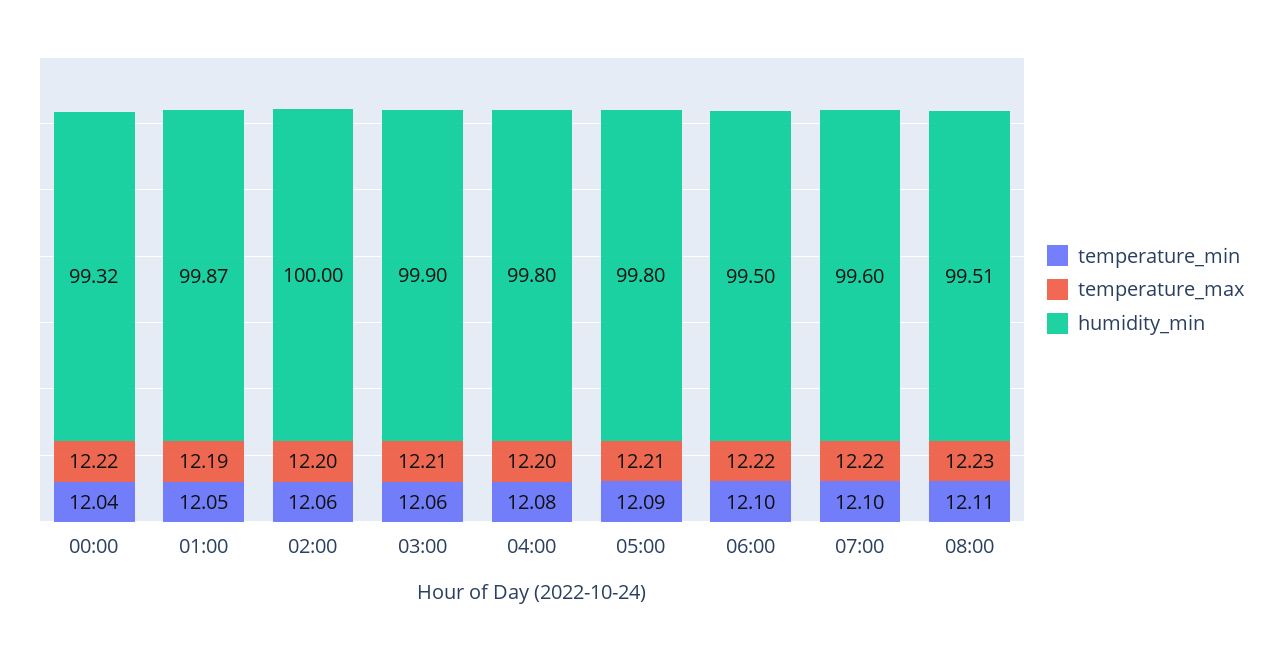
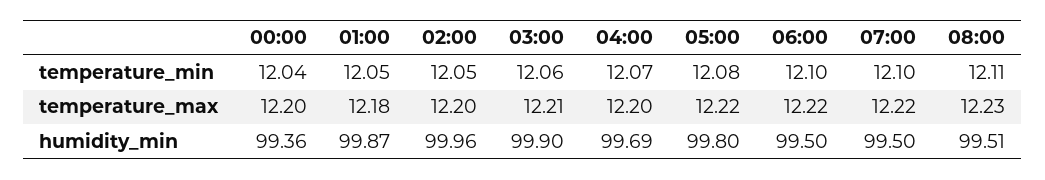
  {
    "temperature_min": {
      "00:00": 12.04,
      "01:00": 12.05,
-     "02:00": 12.06,
+     "02:00": 12.05,
      "03:00": 12.06,
-     "04:00": 12.08,
+     "04:00": 12.07,
-     "05:00": 12.09,
+     "05:00": 12.08,
      "06:00": 12.1,
      "07:00": 12.1,
      "08:00": 12.11
    },
    "temperature_max": {
-     "00:00": 12.22,
+     "00:00": 12.2,
-     "01:00": 12.19,
+     "01:00": 12.18,
      "02:00": 12.2,
      "03:00": 12.21,
      "04:00": 12.2,
-     "05:00": 12.21,
+     "05:00": 12.22,
      "06:00": 12.22,
      "07:00": 12.22,
      "08:00": 12.23
    },
    "humidity_min": {
-     "00:00": 99.32,
+     "00:00": 99.36,
      "01:00": 99.87,
-     "02:00": 100,
+     "02:00": 99.96,
      "03:00": 99.9,
-     "04:00": 99.8,
+     "04:00": 99.69,
      "05:00": 99.8,
      "06:00": 99.5,
-     "07:00": 99.6,
+     "07:00": 99.5,
      "08:00": 99.51
    }
  }

